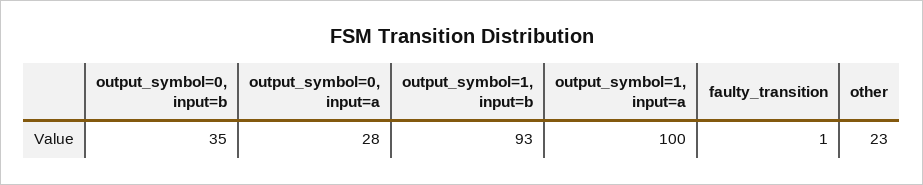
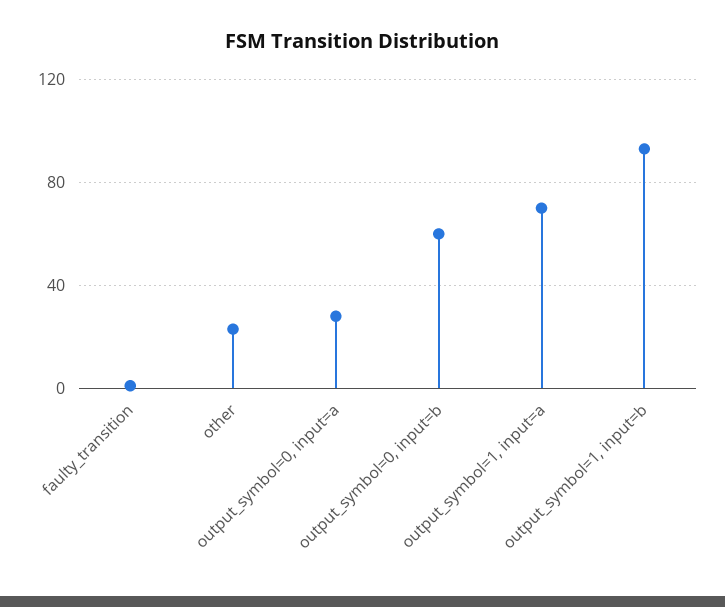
  {
-   "output_symbol=0, input=b": 35,
+   "output_symbol=0, input=b": 60,
    "output_symbol=0, input=a": 28,
    "output_symbol=1, input=b": 93,
-   "output_symbol=1, input=a": 100,
+   "output_symbol=1, input=a": 70,
    "faulty_transition": 1,
    "other": 23
  }

